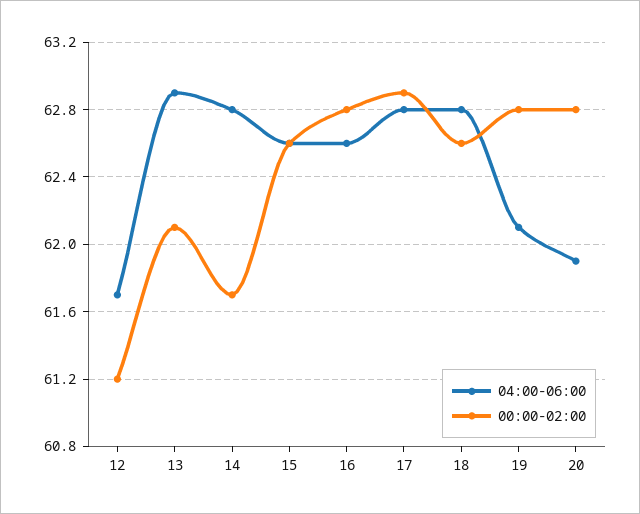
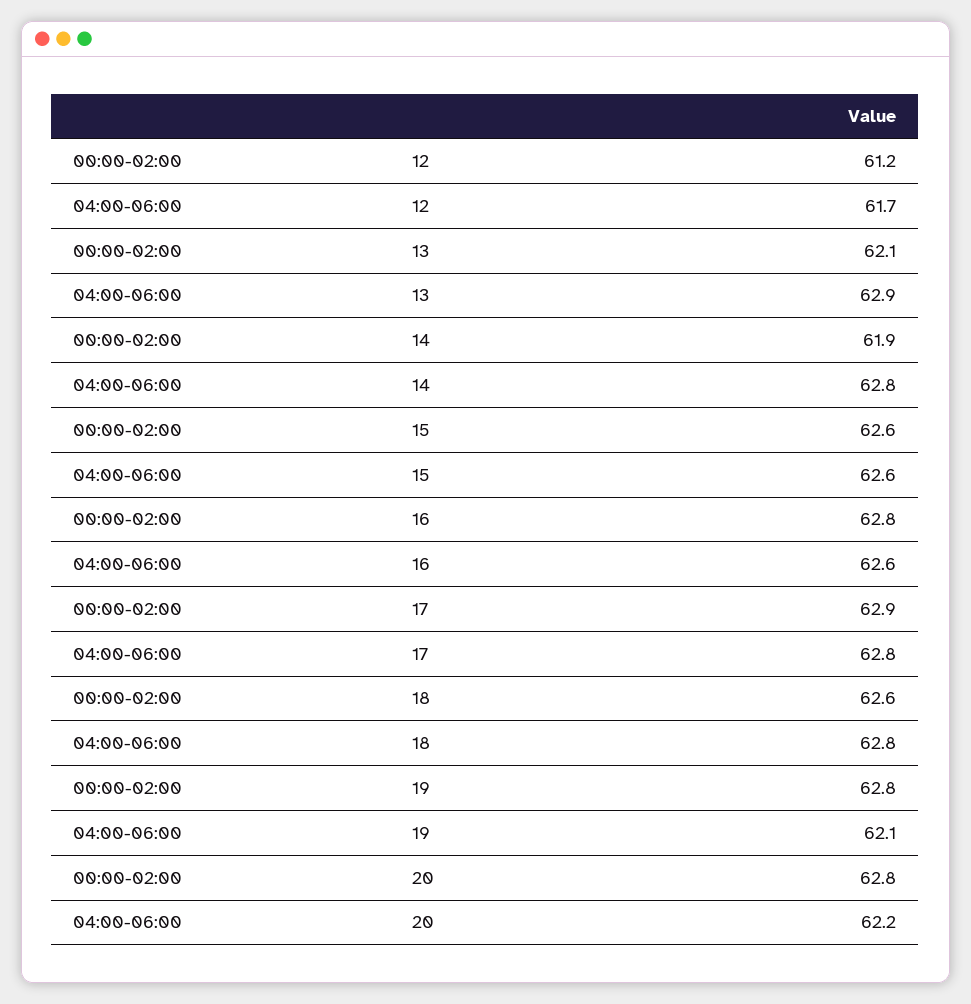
  {
    "04:00-06:00": {
      "12": 61.7,
      "13": 62.9,
      "14": 62.8,
      "15": 62.6,
      "16": 62.6,
      "17": 62.8,
      "18": 62.8,
      "19": 62.1,
-     "20": 61.9
+     "20": 62.2
    },
    "00:00-02:00": {
      "12": 61.2,
      "13": 62.1,
-     "14": 61.7,
+     "14": 61.9,
      "15": 62.6,
      "16": 62.8,
      "17": 62.9,
      "18": 62.6,
      "19": 62.8,
      "20": 62.8
    }
  }

